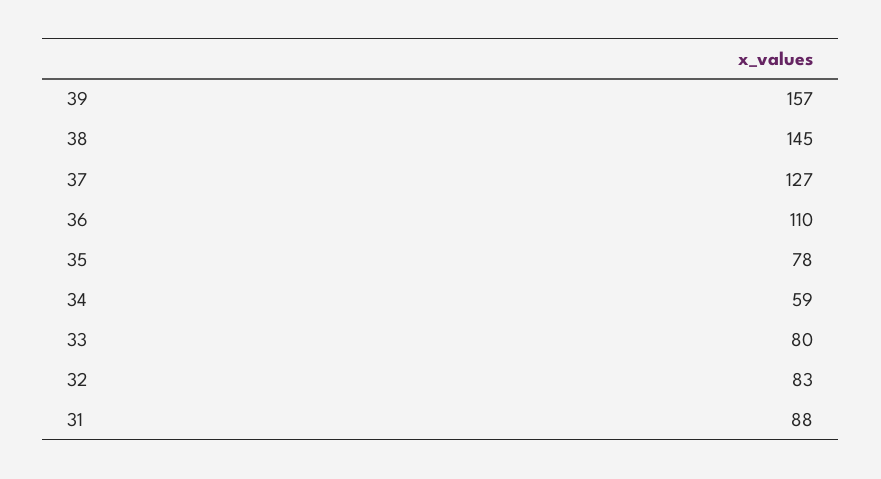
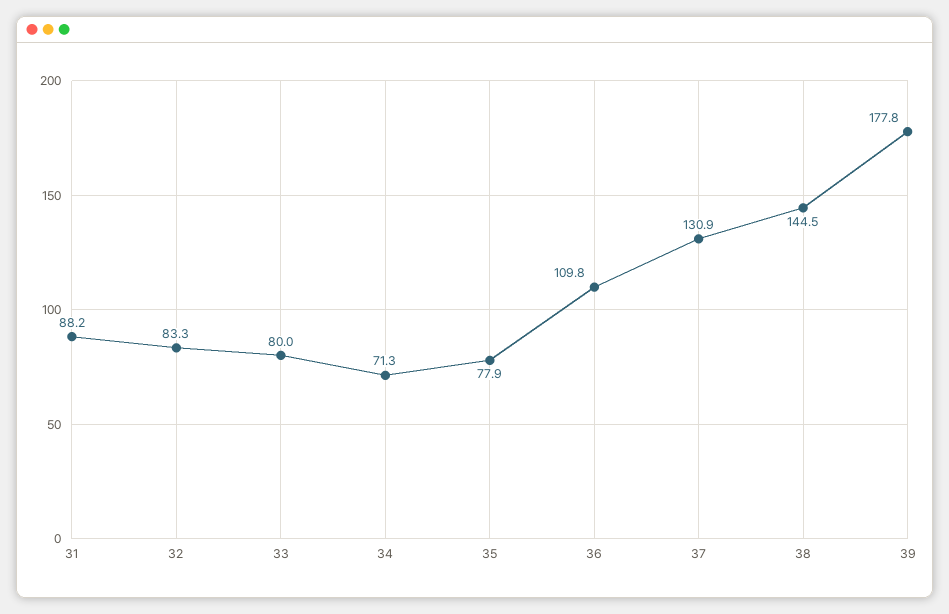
  {
-   "39": 157,
+   "39": 177.8,
    "38": 144.5,
-   "37": 127,
+   "37": 130.9,
    "36": 109.8,
    "35": 77.9,
-   "34": 59,
+   "34": 71.3,
    "33": 80,
    "32": 83.3,
    "31": 88.2
  }

